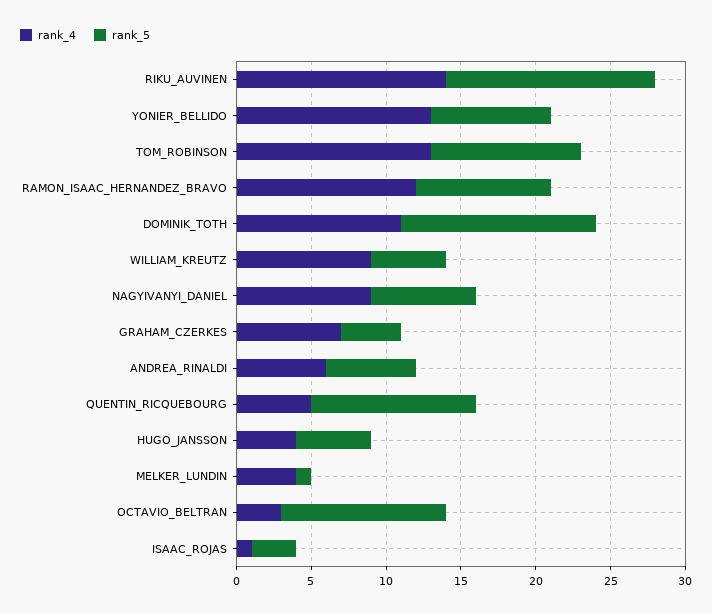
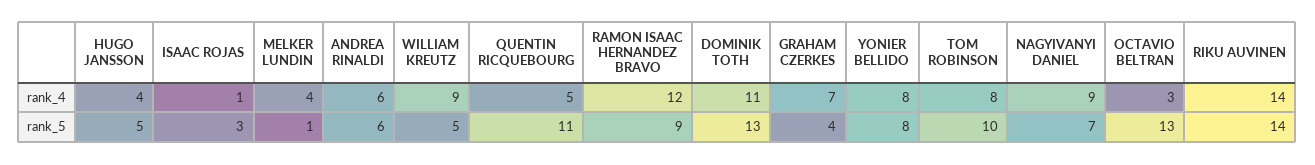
  {
    "rank_4": {
      "RIKU_AUVINEN": 14,
-     "YONIER_BELLIDO": 13,
+     "YONIER_BELLIDO": 8,
-     "TOM_ROBINSON": 13,
+     "TOM_ROBINSON": 8,
      "RAMON_ISAAC_HERNANDEZ_BRAVO": 12,
      "DOMINIK_TOTH": 11,
      "WILLIAM_KREUTZ": 9,
      "NAGYIVANYI_DANIEL": 9,
      "GRAHAM_CZERKES": 7,
      "ANDREA_RINALDI": 6,
      "QUENTIN_RICQUEBOURG": 5,
      "HUGO_JANSSON": 4,
      "MELKER_LUNDIN": 4,
      "OCTAVIO_BELTRAN": 3,
      "ISAAC_ROJAS": 1
    },
    "rank_5": {
      "RIKU_AUVINEN": 14,
      "YONIER_BELLIDO": 8,
      "TOM_ROBINSON": 10,
      "RAMON_ISAAC_HERNANDEZ_BRAVO": 9,
      "DOMINIK_TOTH": 13,
      "WILLIAM_KREUTZ": 5,
      "NAGYIVANYI_DANIEL": 7,
      "GRAHAM_CZERKES": 4,
      "ANDREA_RINALDI": 6,
      "QUENTIN_RICQUEBOURG": 11,
      "HUGO_JANSSON": 5,
      "MELKER_LUNDIN": 1,
-     "OCTAVIO_BELTRAN": 11,
+     "OCTAVIO_BELTRAN": 13,
      "ISAAC_ROJAS": 3
    }
  }

